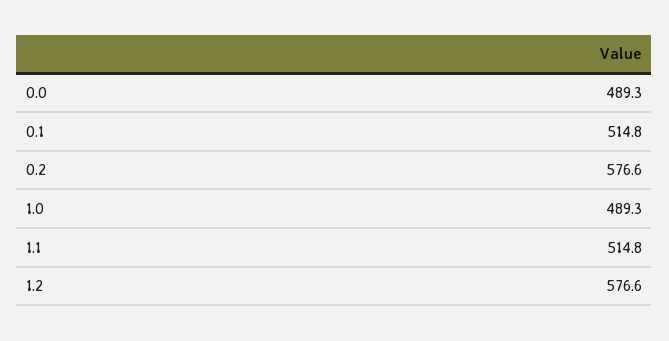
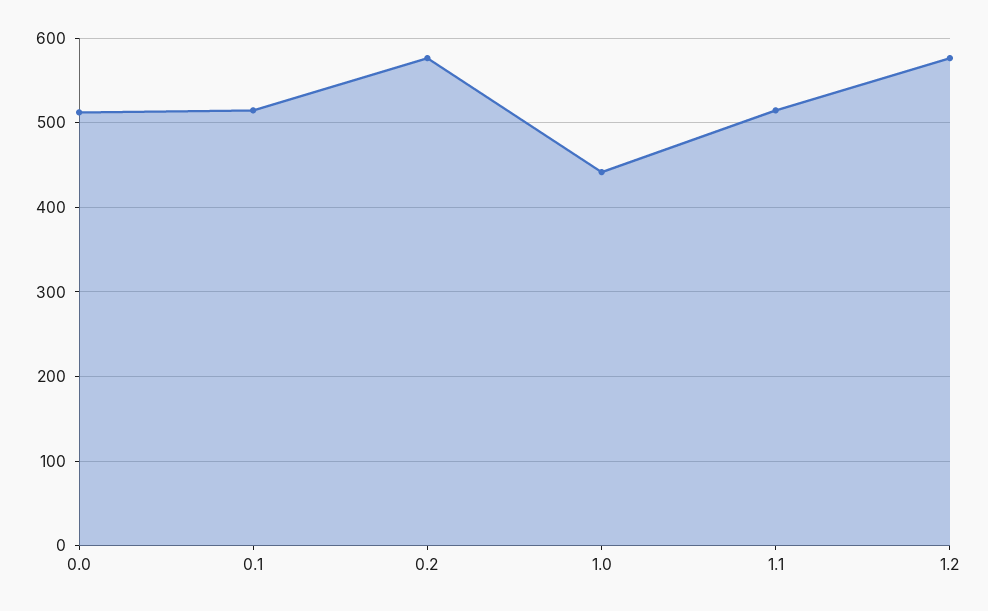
  {
-   "0.0": 489.3,
+   "0.0": 510,
    "0.1": 514.8,
    "0.2": 576.6,
-   "1.0": 489.3,
+   "1.0": 440,
    "1.1": 514.8,
    "1.2": 576.6
  }

